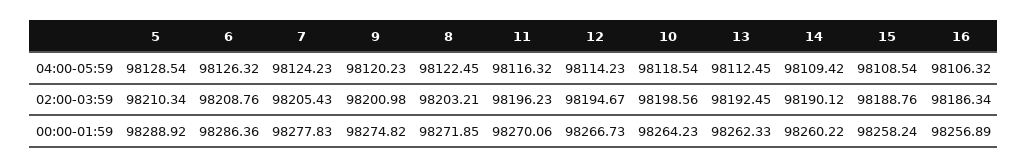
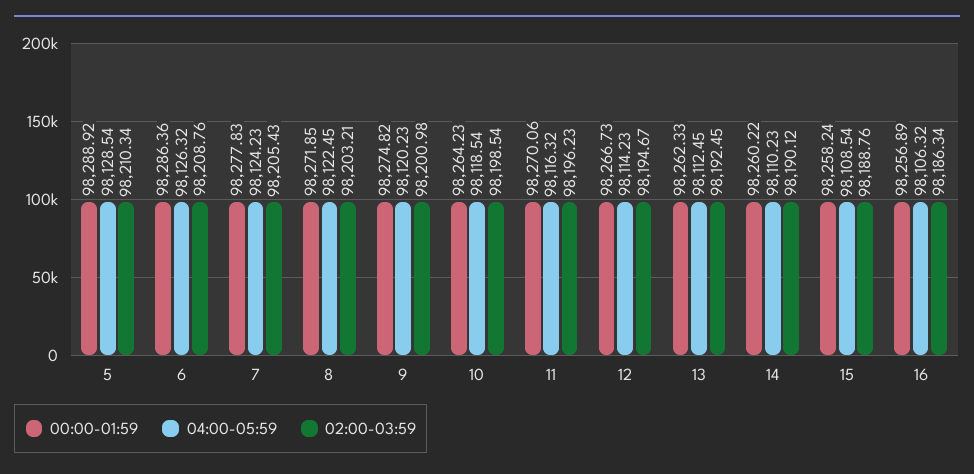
  {
    "04:00-05:59": {
      "5": 98128.54,
      "6": 98126.32,
      "7": 98124.23,
      "9": 98120.23,
      "8": 98122.45,
      "11": 98116.32,
      "12": 98114.23,
      "10": 98118.54,
      "13": 98112.45,
-     "14": 98109.42,
+     "14": 98110.23,
      "15": 98108.54,
      "16": 98106.32
    },
    "02:00-03:59": {
      "5": 98210.34,
      "6": 98208.76,
      "7": 98205.43,
      "9": 98200.98,
      "8": 98203.21,
      "11": 98196.23,
      "12": 98194.67,
-     "10": 98198.56,
+     "10": 98198.54,
      "13": 98192.45,
      "14": 98190.12,
      "15": 98188.76,
      "16": 98186.34
    },
    "00:00-01:59": {
      "5": 98288.92,
      "6": 98286.36,
      "7": 98277.83,
      "9": 98274.82,
      "8": 98271.85,
      "11": 98270.06,
      "12": 98266.73,
      "10": 98264.23,
      "13": 98262.33,
      "14": 98260.22,
      "15": 98258.24,
      "16": 98256.89
    }
  }

